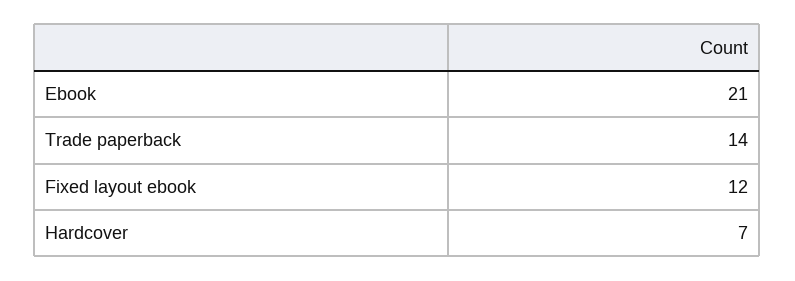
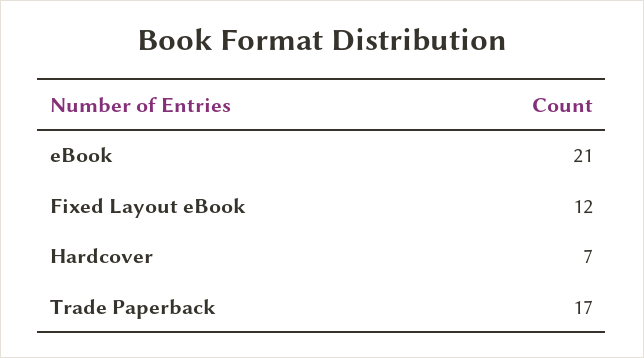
  {
    "Ebook": 21,
-   "Trade paperback": 14,
+   "Trade paperback": 17,
    "Fixed layout ebook": 12,
    "Hardcover": 7
  }

